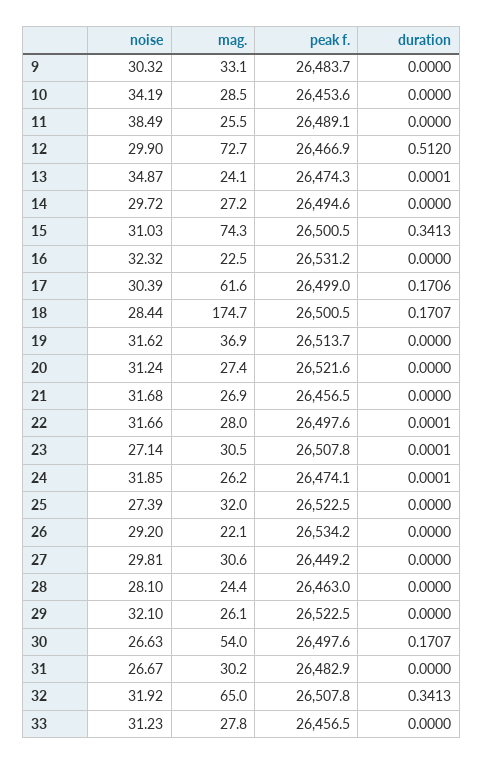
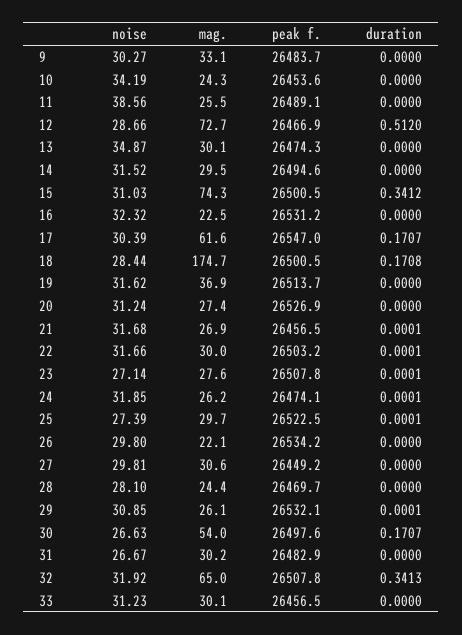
  {
    "noise": {
-     "9": 30.32,
+     "9": 30.27,
      "10": 34.19,
-     "11": 38.49,
+     "11": 38.56,
-     "12": 29.9,
+     "12": 28.66,
      "13": 34.87,
-     "14": 29.72,
+     "14": 31.52,
      "15": 31.03,
      "16": 32.32,
      "17": 30.39,
      "18": 28.44,
      "19": 31.62,
      "20": 31.24,
      "21": 31.68,
      "22": 31.66,
      "23": 27.14,
      "24": 31.85,
      "25": 27.39,
-     "26": 29.2,
+     "26": 29.8,
      "27": 29.81,
      "28": 28.1,
-     "29": 32.1,
+     "29": 30.85,
      "30": 26.63,
      "31": 26.67,
      "32": 31.92,
      "33": 31.23
    },
    "mag.": {
      "9": 33.1,
-     "10": 28.5,
+     "10": 24.3,
      "11": 25.5,
      "12": 72.7,
-     "13": 24.1,
+     "13": 30.1,
-     "14": 27.2,
+     "14": 29.5,
      "15": 74.3,
      "16": 22.5,
      "17": 61.6,
      "18": 174.7,
      "19": 36.9,
      "20": 27.4,
      "21": 26.9,
-     "22": 28,
+     "22": 30,
-     "23": 30.5,
+     "23": 27.6,
      "24": 26.2,
-     "25": 32,
+     "25": 29.7,
      "26": 22.1,
      "27": 30.6,
      "28": 24.4,
      "29": 26.1,
      "30": 54,
      "31": 30.2,
      "32": 65,
-     "33": 27.8
+     "33": 30.1
    },
    "peak f.": {
      "9": 26483.7,
      "10": 26453.6,
      "11": 26489.1,
      "12": 26466.9,
      "13": 26474.3,
      "14": 26494.6,
      "15": 26500.5,
      "16": 26531.2,
-     "17": 26499,
+     "17": 26547,
      "18": 26500.5,
      "19": 26513.7,
-     "20": 26521.6,
+     "20": 26526.9,
      "21": 26456.5,
-     "22": 26497.6,
+     "22": 26503.2,
      "23": 26507.8,
      "24": 26474.1,
      "25": 26522.5,
      "26": 26534.2,
      "27": 26449.2,
-     "28": 26463,
+     "28": 26469.7,
-     "29": 26522.5,
+     "29": 26532.1,
      "30": 26497.6,
      "31": 26482.9,
      "32": 26507.8,
      "33": 26456.5
    },
    "duration": {
      "9": 0,
      "10": 0,
      "11": 0,
      "12": 0.512,
-     "13": 0.0001,
+     "13": 0,
      "14": 0,
-     "15": 0.3413,
+     "15": 0.3412,
      "16": 0,
-     "17": 0.1706,
+     "17": 0.1707,
-     "18": 0.1707,
+     "18": 0.1708,
      "19": 0,
      "20": 0,
-     "21": 0,
+     "21": 0.0001,
      "22": 0.0001,
      "23": 0.0001,
      "24": 0.0001,
-     "25": 0,
+     "25": 0.0001,
      "26": 0,
      "27": 0,
      "28": 0,
-     "29": 0,
+     "29": 0.0001,
      "30": 0.1707,
      "31": 0,
      "32": 0.3413,
      "33": 0
    }
  }

